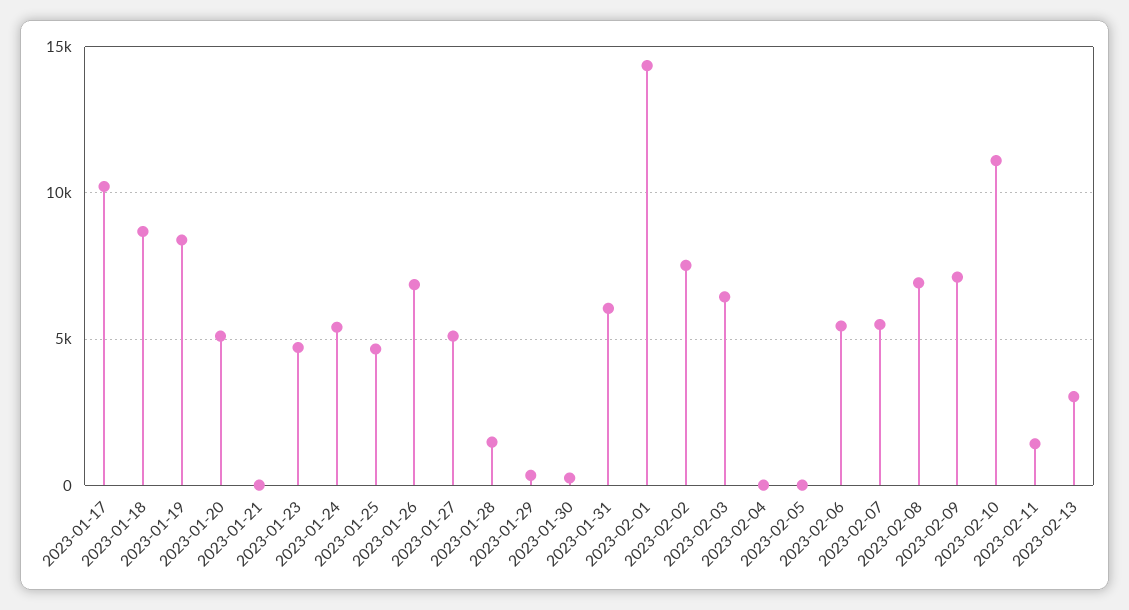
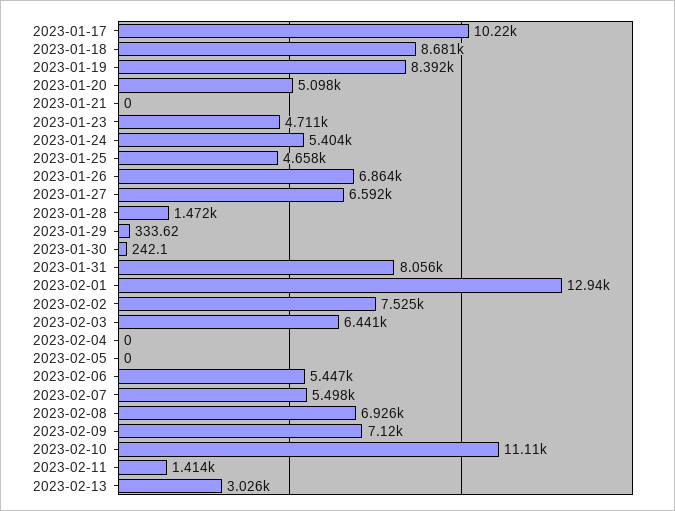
  {
    "2023-01-17": 10220,
    "2023-01-18": 8681,
    "2023-01-19": 8392,
    "2023-01-20": 5098,
    "2023-01-21": 0,
    "2023-01-23": 4711,
    "2023-01-24": 5404,
    "2023-01-25": 4658,
    "2023-01-26": 6864,
-   "2023-01-27": 5000,
+   "2023-01-27": 6592,
    "2023-01-28": 1472,
    "2023-01-29": 333.62,
    "2023-01-30": 242.1,
-   "2023-01-31": 6000,
+   "2023-01-31": 8056,
-   "2023-02-01": 14500,
+   "2023-02-01": 12940,
    "2023-02-02": 7525,
    "2023-02-03": 6441,
    "2023-02-04": 0,
    "2023-02-05": 0,
    "2023-02-06": 5447,
    "2023-02-07": 5498,
    "2023-02-08": 6926,
    "2023-02-09": 7120,
    "2023-02-10": 11110,
    "2023-02-11": 1414,
    "2023-02-13": 3026
  }

